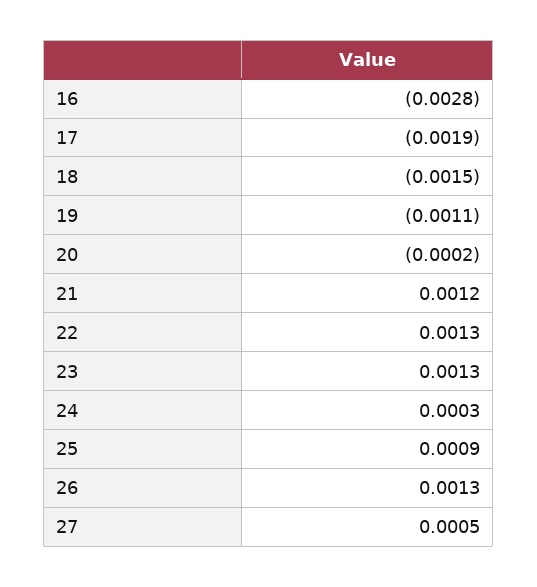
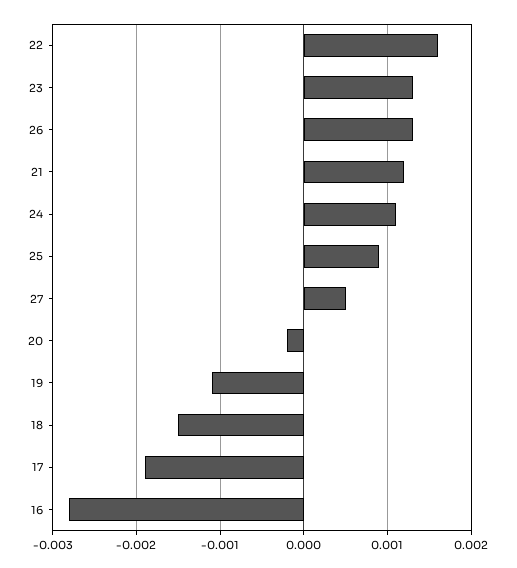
  {
    "16": -0.0028,
    "17": -0.0019,
    "18": -0.0015,
    "19": -0.0011,
    "20": -0.0002,
    "21": 0.0012,
-   "22": 0.0013,
+   "22": 0.0016,
    "23": 0.0013,
-   "24": 0.0003,
+   "24": 0.0011,
    "25": 0.0009,
    "26": 0.0013,
    "27": 0.0005
  }

